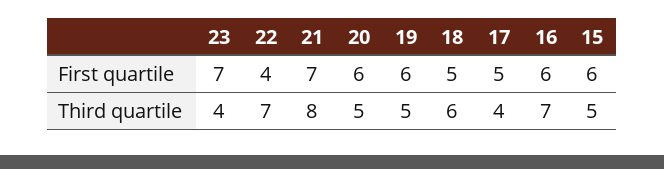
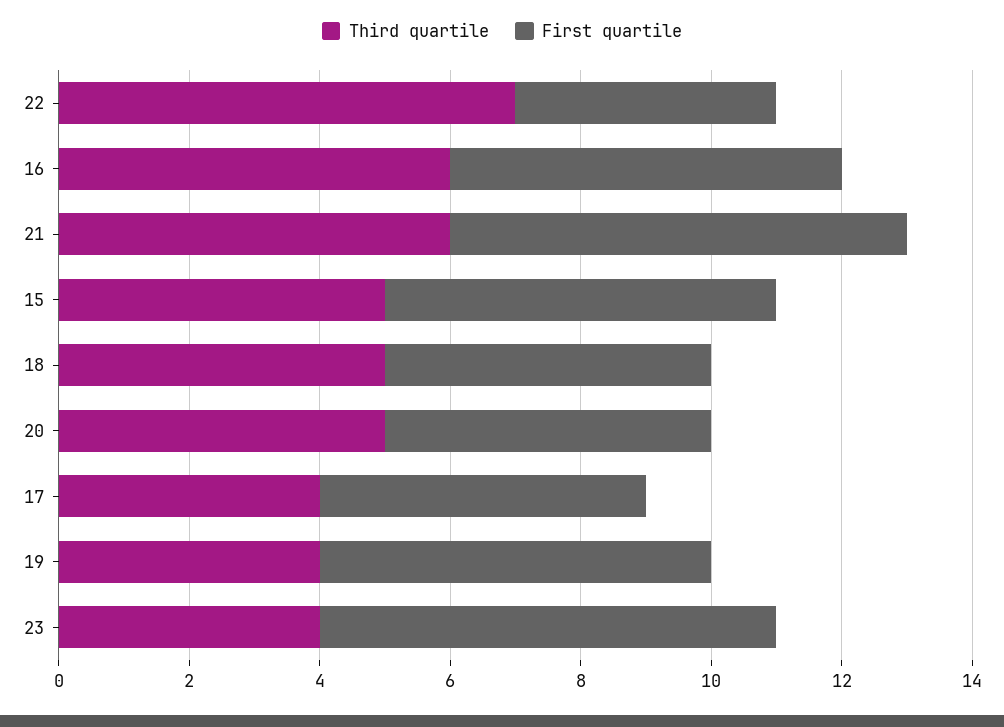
  {
    "First quartile": {
      "23": 7,
      "22": 4,
      "21": 7,
-     "20": 6,
+     "20": 5,
      "19": 6,
      "18": 5,
      "17": 5,
      "16": 6,
      "15": 6
    },
    "Third quartile": {
      "23": 4,
      "22": 7,
-     "21": 8,
+     "21": 6,
      "20": 5,
-     "19": 5,
+     "19": 4,
-     "18": 6,
+     "18": 5,
      "17": 4,
-     "16": 7,
+     "16": 6,
      "15": 5
    }
  }

